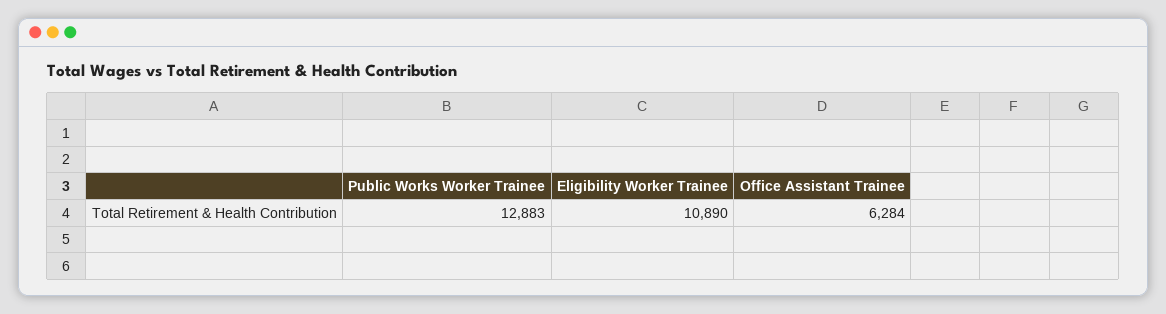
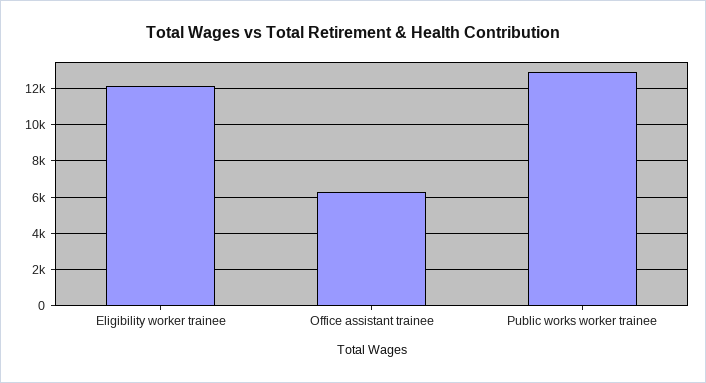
  {
    "Public Works Worker Trainee": 12883,
-   "Eligibility Worker Trainee": 10890,
+   "Eligibility Worker Trainee": 12000,
    "Office Assistant Trainee": 6284
  }

